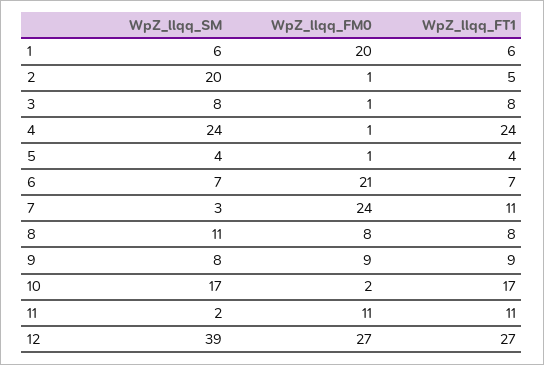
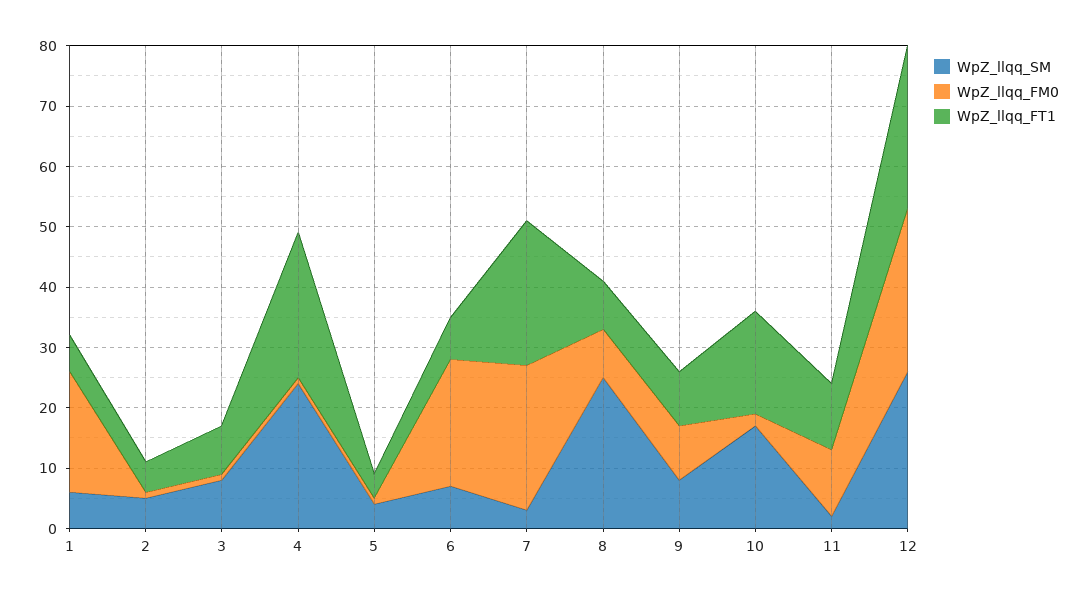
  {
    "WpZ_llqq_SM": {
      "1": 6,
-     "2": 20,
+     "2": 5,
      "3": 8,
      "4": 24,
      "5": 4,
      "6": 7,
      "7": 3,
-     "8": 11,
+     "8": 25,
      "9": 8,
      "10": 17,
      "11": 2,
-     "12": 39
+     "12": 25
    },
    "WpZ_llqq_FM0": {
      "1": 20,
      "2": 1,
      "3": 1,
      "4": 1,
      "5": 1,
      "6": 21,
      "7": 24,
      "8": 8,
      "9": 9,
      "10": 2,
      "11": 11,
      "12": 27
    },
    "WpZ_llqq_FT1": {
      "1": 6,
      "2": 5,
      "3": 8,
      "4": 24,
      "5": 4,
      "6": 7,
-     "7": 11,
+     "7": 25,
      "8": 8,
      "9": 9,
      "10": 17,
      "11": 11,
      "12": 27
    }
  }

